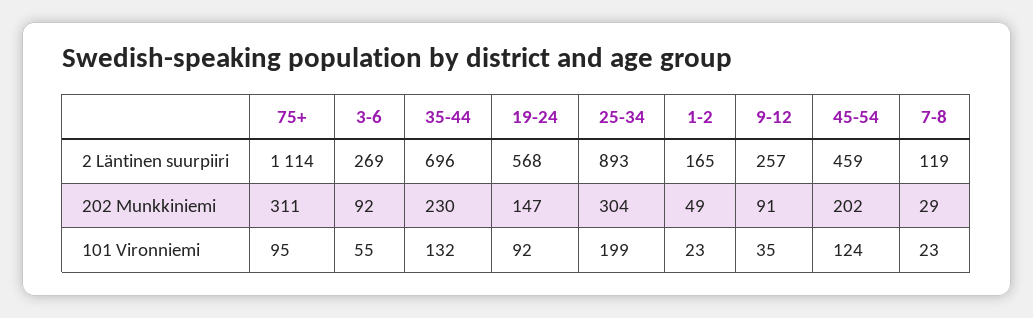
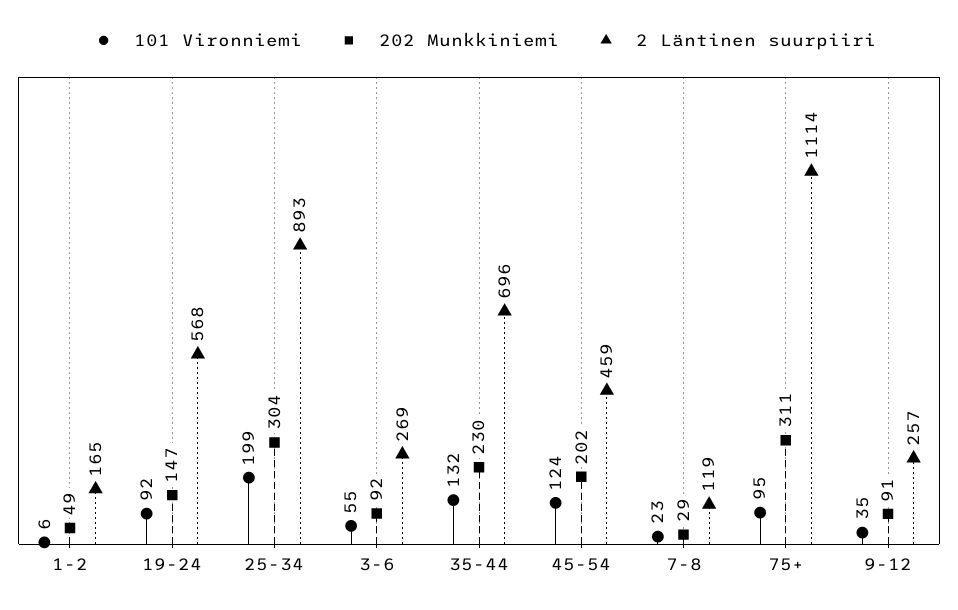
  {
    "2 Läntinen suurpiiri": {
      "75+": 1114,
      "3-6": 269,
      "35-44": 696,
      "19-24": 568,
      "25-34": 893,
      "1-2": 165,
      "9-12": 257,
      "45-54": 459,
      "7-8": 119
    },
    "202 Munkkiniemi": {
      "75+": 311,
      "3-6": 92,
      "35-44": 230,
      "19-24": 147,
      "25-34": 304,
      "1-2": 49,
      "9-12": 91,
      "45-54": 202,
      "7-8": 29
    },
    "101 Vironniemi": {
      "75+": 95,
      "3-6": 55,
      "35-44": 132,
      "19-24": 92,
      "25-34": 199,
-     "1-2": 23,
+     "1-2": 6,
      "9-12": 35,
      "45-54": 124,
      "7-8": 23
    }
  }

